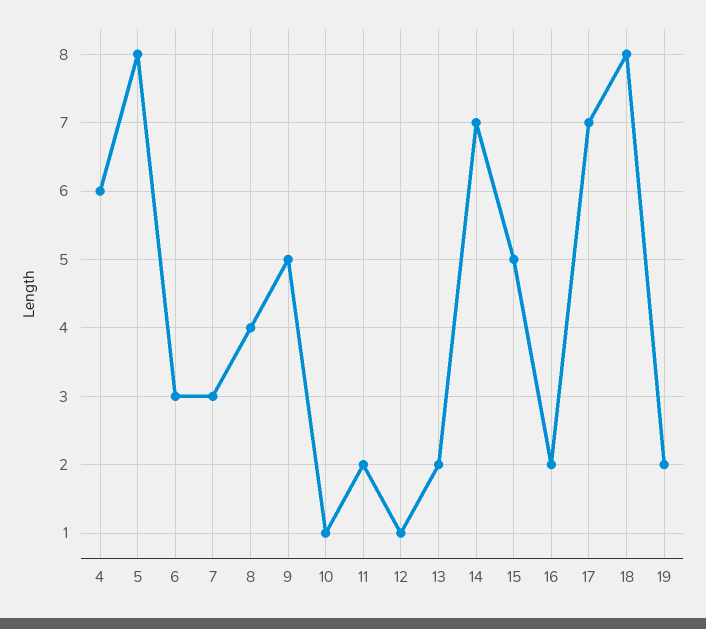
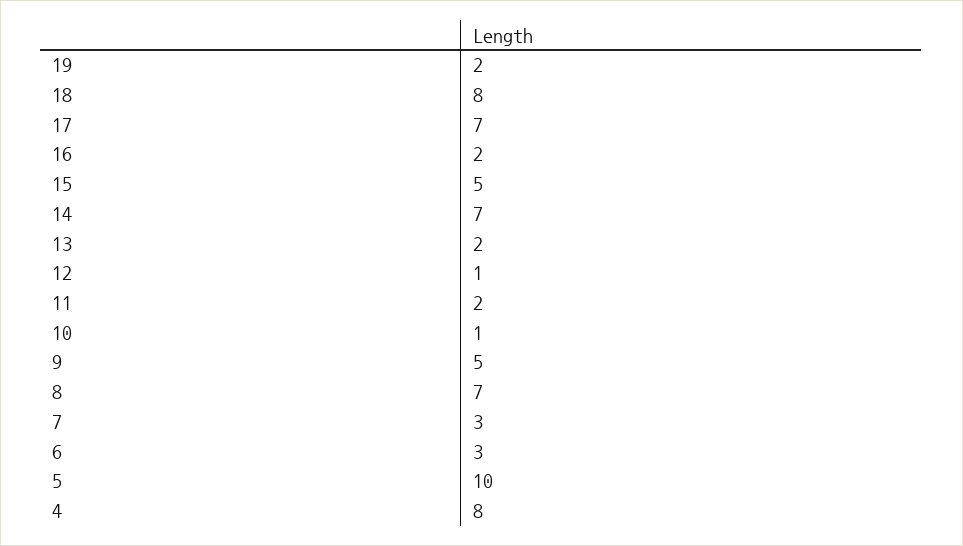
  {
-   "4": 6,
+   "4": 8,
-   "5": 8,
+   "5": 10,
    "6": 3,
    "7": 3,
-   "8": 4,
+   "8": 7,
    "9": 5,
    "10": 1,
    "11": 2,
    "12": 1,
    "13": 2,
    "14": 7,
    "15": 5,
    "16": 2,
    "17": 7,
    "18": 8,
    "19": 2
  }

